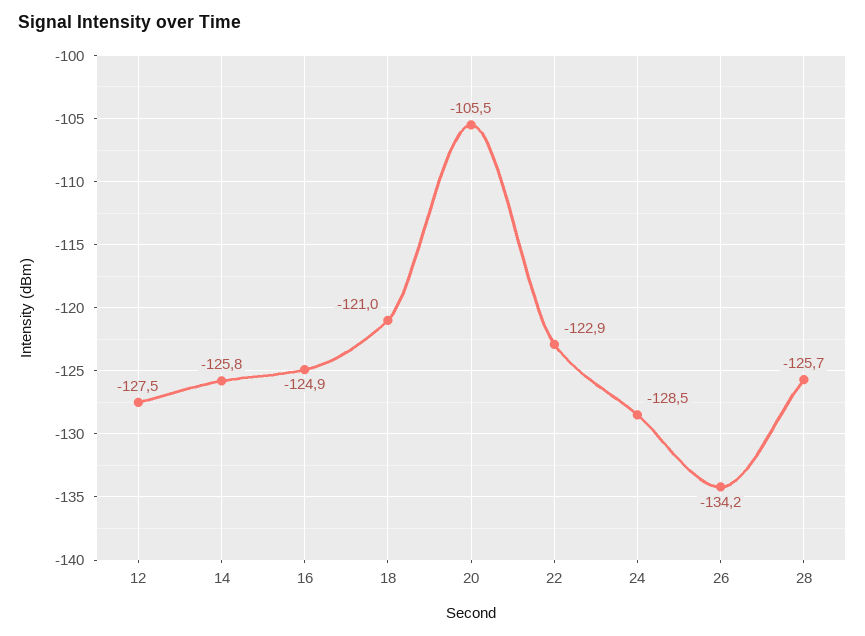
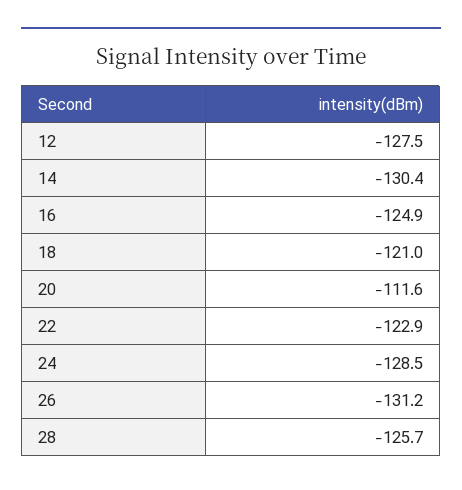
  {
    "12": -127.5,
-   "14": -125.8,
+   "14": -130.4,
    "16": -124.9,
    "18": -121,
-   "20": -105.5,
+   "20": -111.6,
    "22": -122.9,
    "24": -128.5,
-   "26": -134.2,
+   "26": -131.2,
    "28": -125.7
  }

